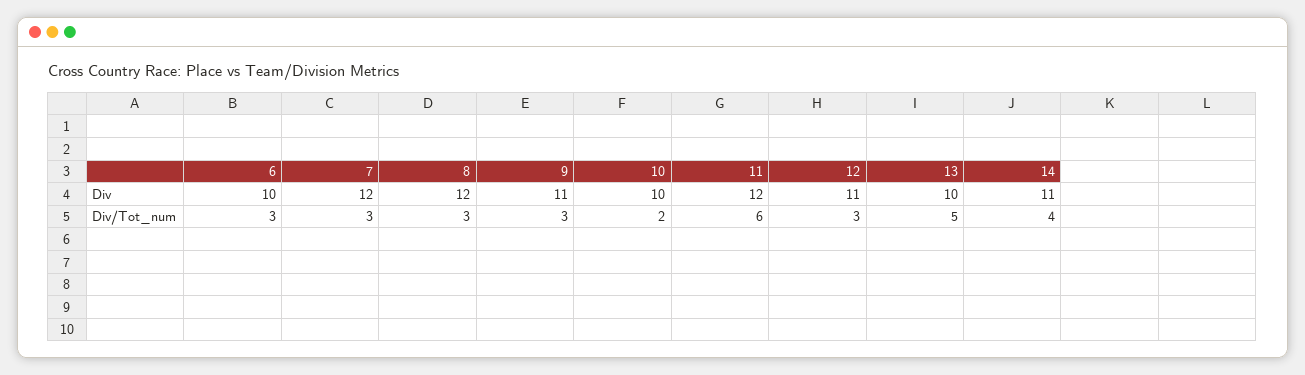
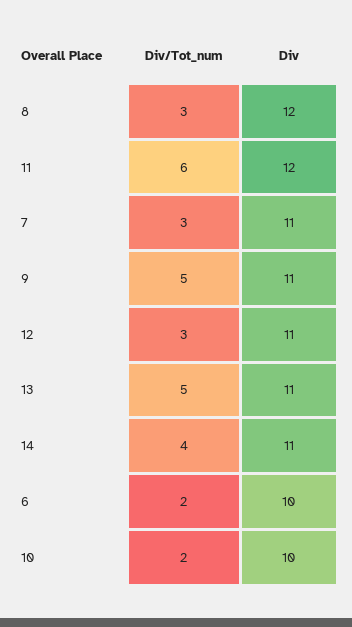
  {
    "6": {
      "Div": 10,
-     "Div/Tot_num": 3
+     "Div/Tot_num": 2
    },
    "7": {
-     "Div": 12,
+     "Div": 11,
      "Div/Tot_num": 3
    },
    "8": {
      "Div": 12,
      "Div/Tot_num": 3
    },
    "9": {
      "Div": 11,
-     "Div/Tot_num": 3
+     "Div/Tot_num": 5
    },
    "10": {
      "Div": 10,
      "Div/Tot_num": 2
    },
    "11": {
      "Div": 12,
      "Div/Tot_num": 6
    },
    "12": {
      "Div": 11,
      "Div/Tot_num": 3
    },
    "13": {
-     "Div": 10,
+     "Div": 11,
      "Div/Tot_num": 5
    },
    "14": {
      "Div": 11,
      "Div/Tot_num": 4
    }
  }

